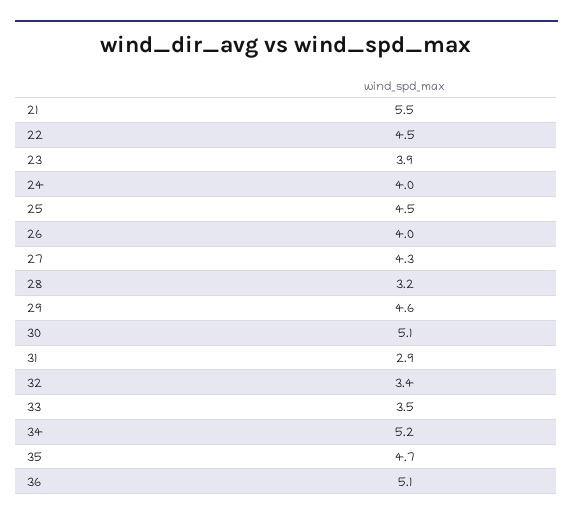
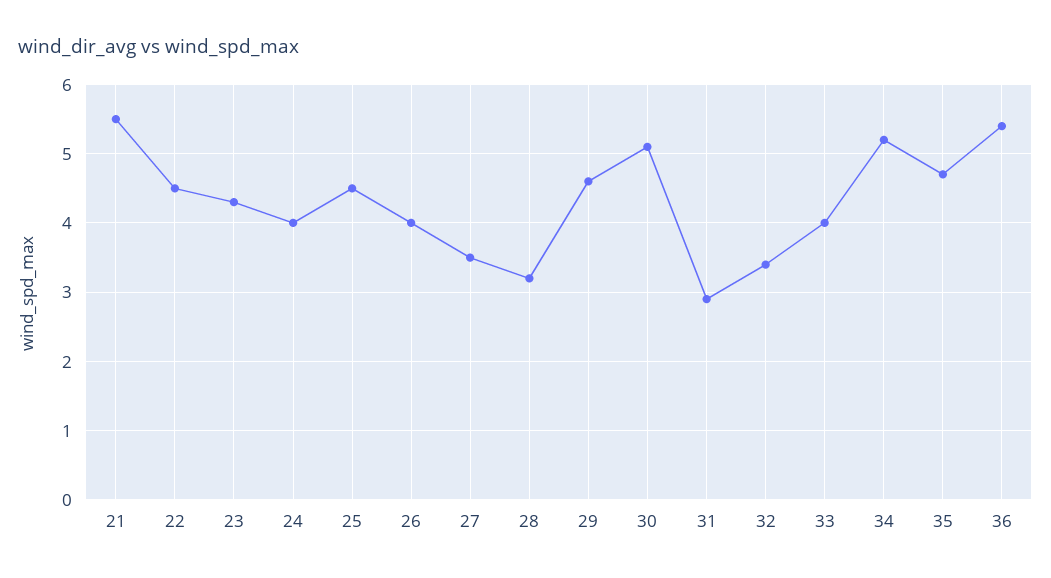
  {
    "21": 5.5,
    "22": 4.5,
-   "23": 3.9,
+   "23": 4.3,
    "24": 4,
    "25": 4.5,
    "26": 4,
-   "27": 4.3,
+   "27": 3.5,
    "28": 3.2,
    "29": 4.6,
    "30": 5.1,
    "31": 2.9,
    "32": 3.4,
-   "33": 3.5,
+   "33": 4,
    "34": 5.2,
    "35": 4.7,
-   "36": 5.1
+   "36": 5.4
  }

